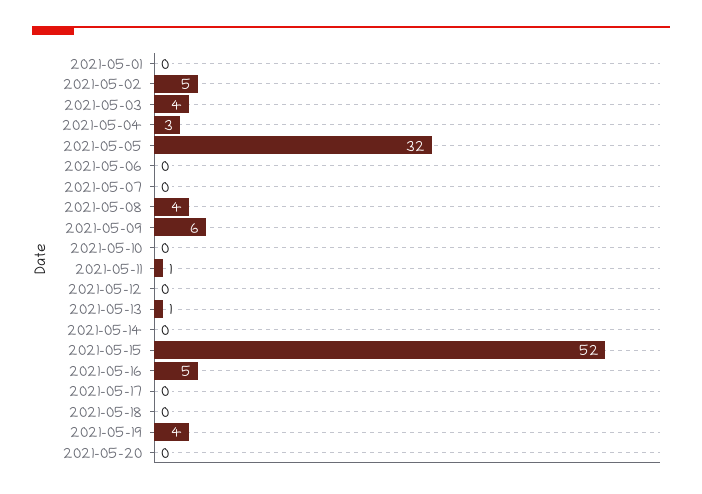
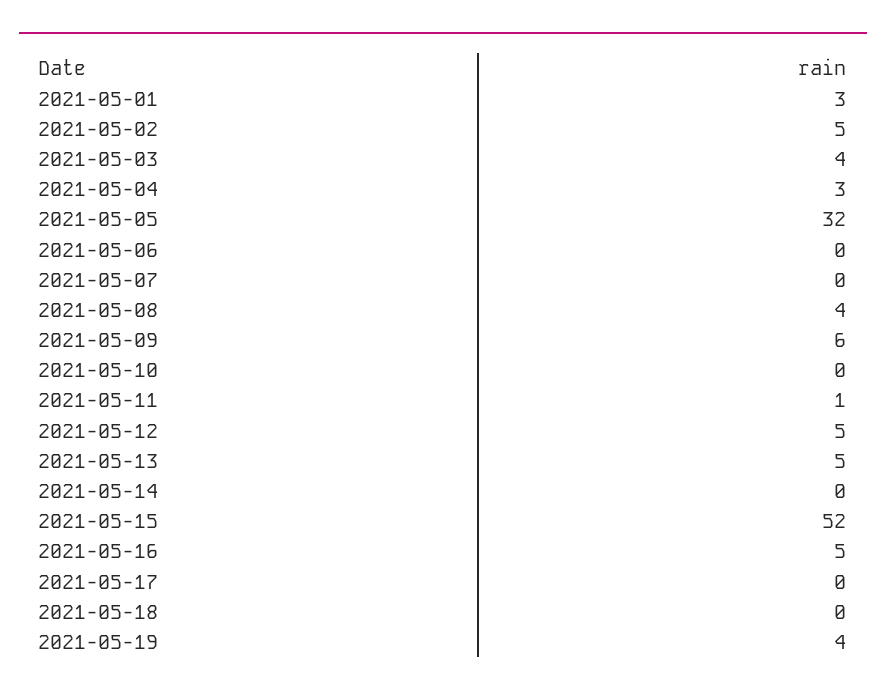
  {
-   "2021-05-01": 0,
+   "2021-05-01": 3,
    "2021-05-02": 5,
    "2021-05-03": 4,
    "2021-05-04": 3,
    "2021-05-05": 32,
    "2021-05-06": 0,
    "2021-05-07": 0,
    "2021-05-08": 4,
    "2021-05-09": 6,
    "2021-05-10": 0,
    "2021-05-11": 1,
-   "2021-05-12": 0,
+   "2021-05-12": 5,
-   "2021-05-13": 1,
+   "2021-05-13": 5,
    "2021-05-14": 0,
    "2021-05-15": 52,
    "2021-05-16": 5,
    "2021-05-17": 0,
    "2021-05-18": 0,
-   "2021-05-19": 4,
+   "2021-05-19": 4
-   "2021-05-20": 0
  }

